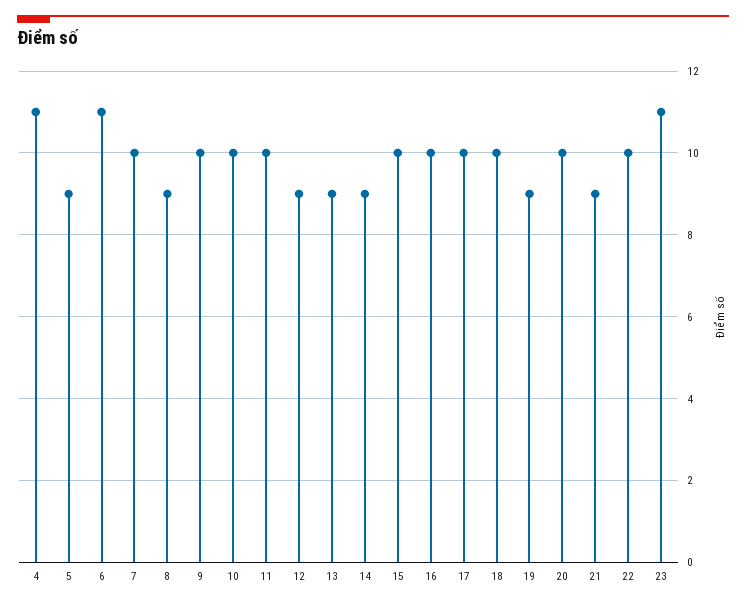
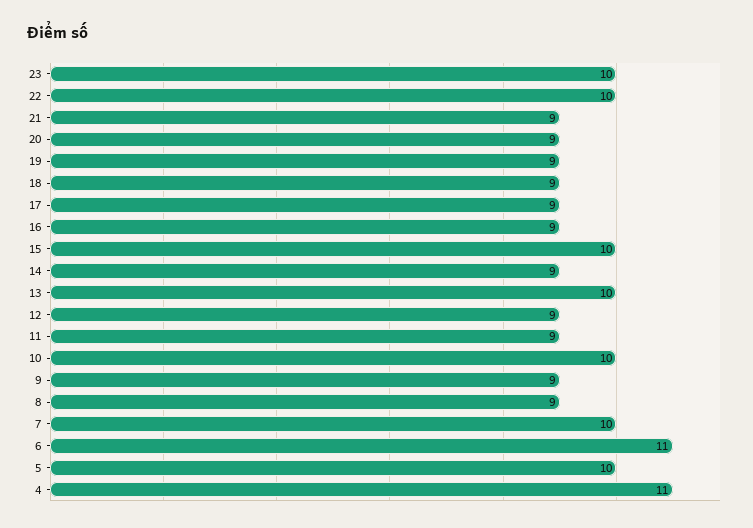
  {
    "4": 11,
-   "5": 9,
+   "5": 10,
    "6": 11,
    "7": 10,
    "8": 9,
-   "9": 10,
+   "9": 9,
    "10": 10,
-   "11": 10,
+   "11": 9,
    "12": 9,
-   "13": 9,
+   "13": 10,
    "14": 9,
    "15": 10,
-   "16": 10,
+   "16": 9,
-   "17": 10,
+   "17": 9,
-   "18": 10,
+   "18": 9,
    "19": 9,
-   "20": 10,
+   "20": 9,
    "21": 9,
    "22": 10,
-   "23": 11
+   "23": 10
  }

